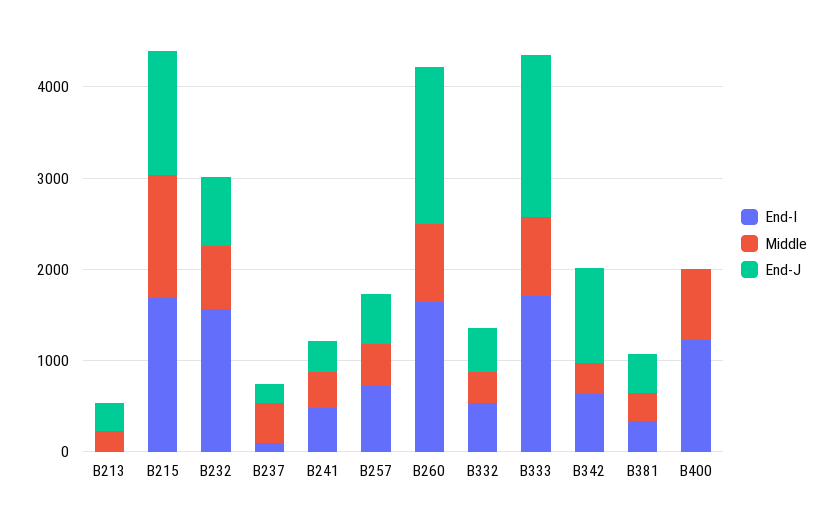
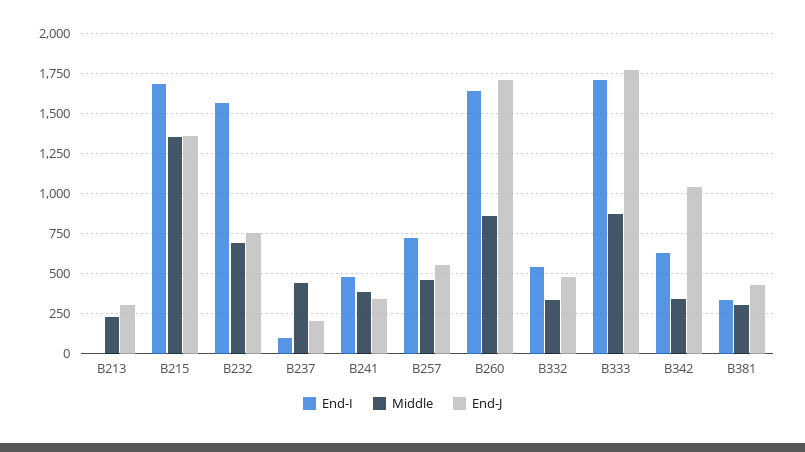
  {
    "End-I": {
      "B213": 0,
      "B215": 1700,
      "B232": 1550,
      "B237": 100,
      "B241": 500,
      "B257": 700,
      "B260": 1650,
      "B332": 550,
      "B333": 1700,
      "B342": 650,
-     "B381": 350,
+     "B381": 350
-     "B400": 1200
    },
    "Middle": {
      "B213": 250,
      "B215": 1350,
      "B232": 700,
      "B237": 450,
      "B241": 400,
      "B257": 450,
      "B260": 850,
      "B332": 350,
      "B333": 850,
      "B342": 350,
-     "B381": 300,
+     "B381": 300
-     "B400": 800
    },
    "End-J": {
      "B213": 300,
      "B215": 1350,
      "B232": 750,
      "B237": 200,
      "B241": 350,
      "B257": 550,
      "B260": 1700,
      "B332": 500,
      "B333": 1750,
      "B342": 1050,
-     "B381": 450,
+     "B381": 450
-     "B400": 0
    }
  }

